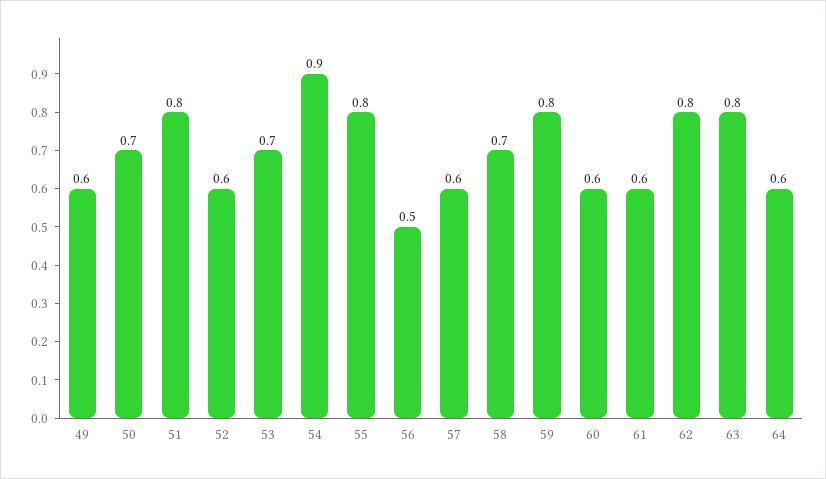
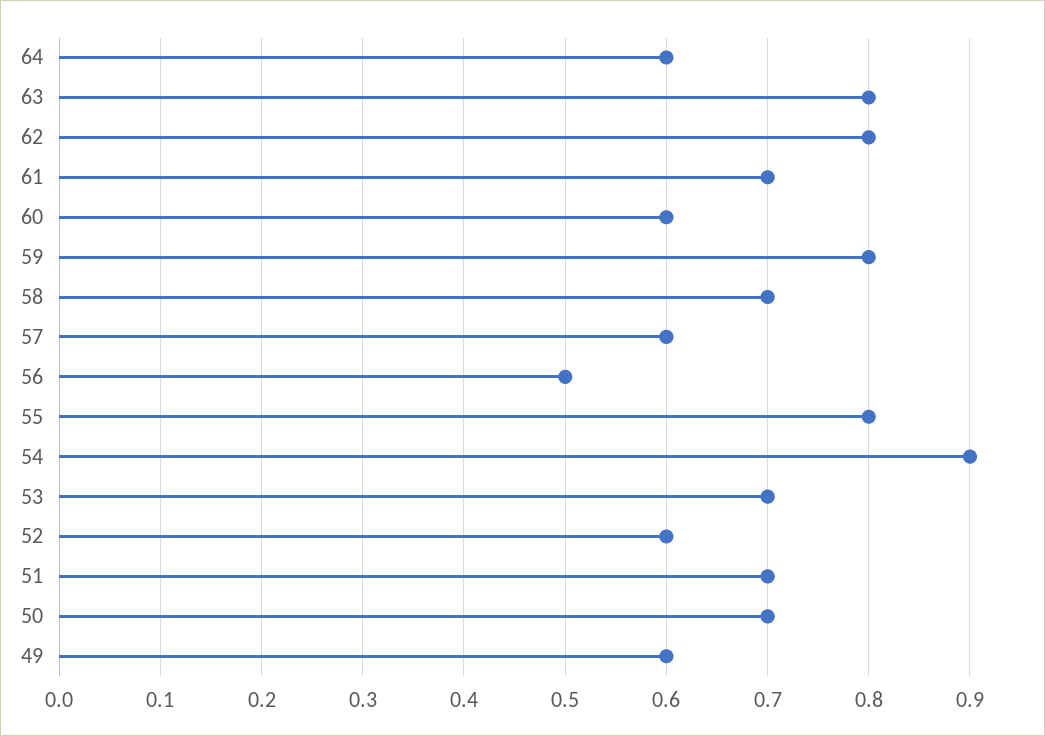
  {
    "49": 0.6,
    "50": 0.7,
-   "51": 0.8,
+   "51": 0.7,
    "52": 0.6,
    "53": 0.7,
    "54": 0.9,
    "55": 0.8,
    "56": 0.5,
    "57": 0.6,
    "58": 0.7,
    "59": 0.8,
    "60": 0.6,
-   "61": 0.6,
+   "61": 0.7,
    "62": 0.8,
    "63": 0.8,
    "64": 0.6
  }

